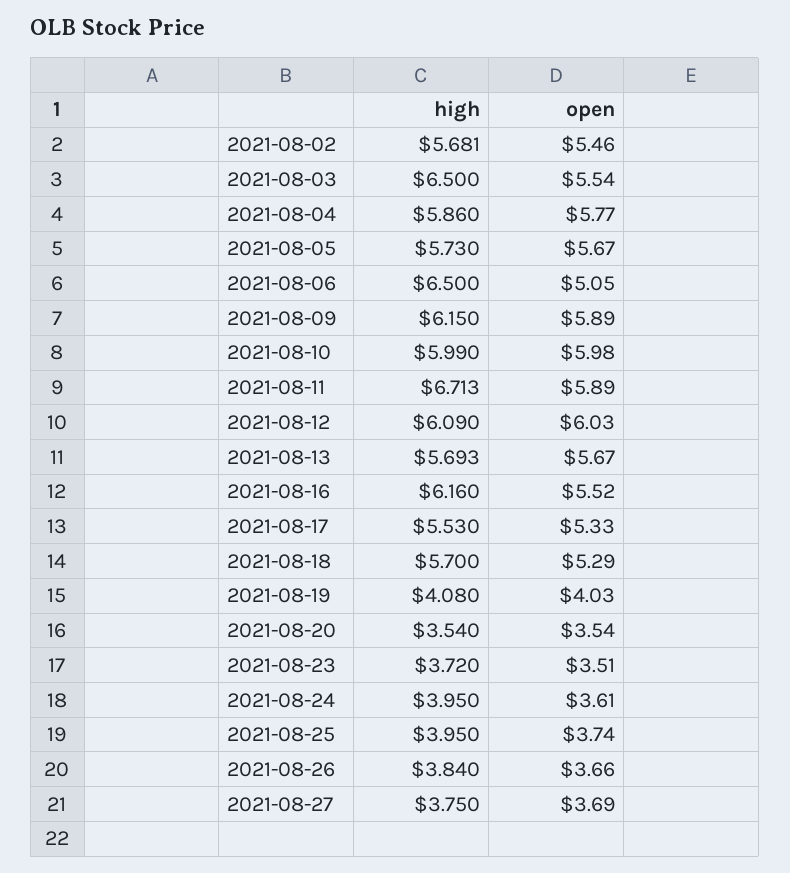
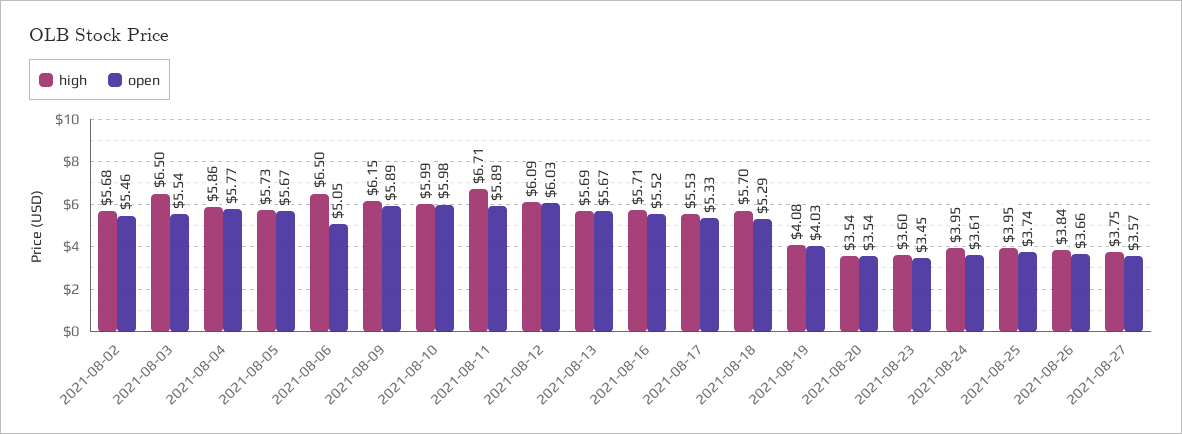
  {
    "high": {
      "2021-08-02": 5.681,
      "2021-08-03": 6.5,
      "2021-08-04": 5.86,
      "2021-08-05": 5.73,
      "2021-08-06": 6.5,
      "2021-08-09": 6.15,
      "2021-08-10": 5.99,
      "2021-08-11": 6.713,
      "2021-08-12": 6.09,
      "2021-08-13": 5.693,
-     "2021-08-16": 6.16,
+     "2021-08-16": 5.71,
      "2021-08-17": 5.53,
      "2021-08-18": 5.7,
      "2021-08-19": 4.08,
      "2021-08-20": 3.54,
-     "2021-08-23": 3.72,
+     "2021-08-23": 3.6,
      "2021-08-24": 3.95,
      "2021-08-25": 3.95,
      "2021-08-26": 3.84,
      "2021-08-27": 3.75
    },
    "open": {
      "2021-08-02": 5.46,
      "2021-08-03": 5.54,
      "2021-08-04": 5.77,
      "2021-08-05": 5.67,
      "2021-08-06": 5.05,
      "2021-08-09": 5.89,
      "2021-08-10": 5.98,
      "2021-08-11": 5.89,
      "2021-08-12": 6.03,
      "2021-08-13": 5.67,
      "2021-08-16": 5.52,
      "2021-08-17": 5.33,
      "2021-08-18": 5.29,
      "2021-08-19": 4.03,
      "2021-08-20": 3.54,
-     "2021-08-23": 3.51,
+     "2021-08-23": 3.45,
      "2021-08-24": 3.61,
      "2021-08-25": 3.74,
      "2021-08-26": 3.66,
-     "2021-08-27": 3.69
+     "2021-08-27": 3.57
    }
  }

